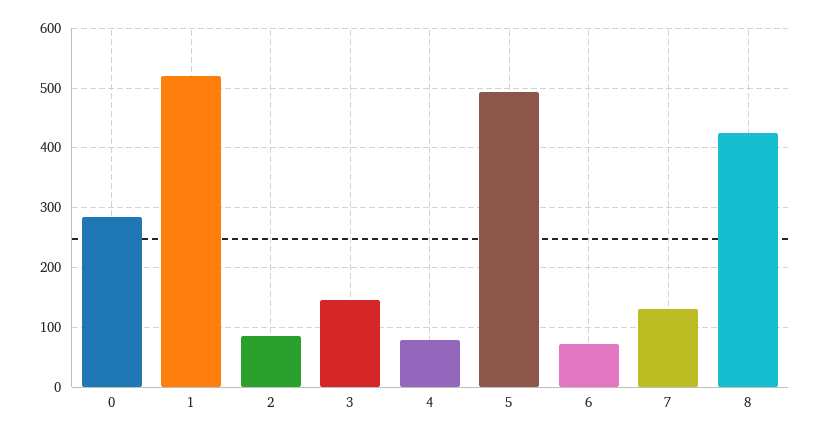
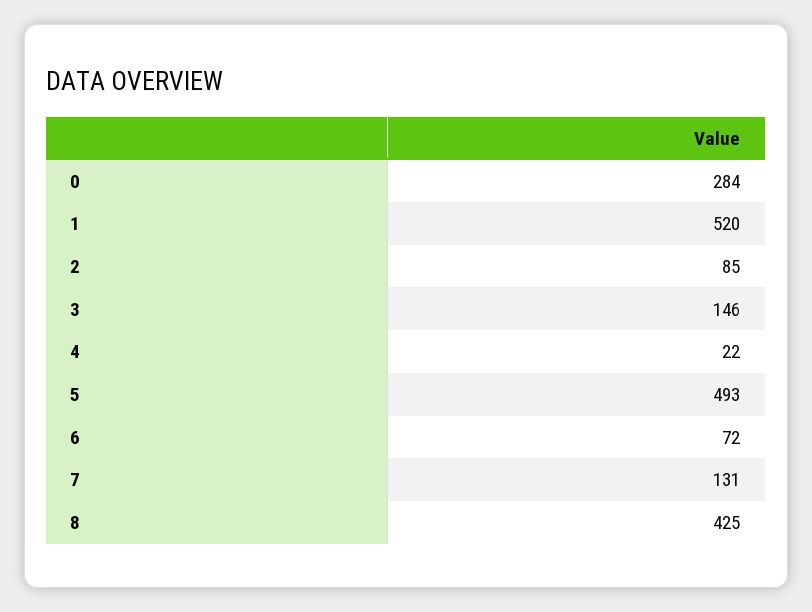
  {
    "0": 284,
    "1": 520,
    "2": 85,
    "3": 146,
-   "4": 80,
+   "4": 22,
    "5": 493,
    "6": 72,
    "7": 131,
    "8": 425
  }

